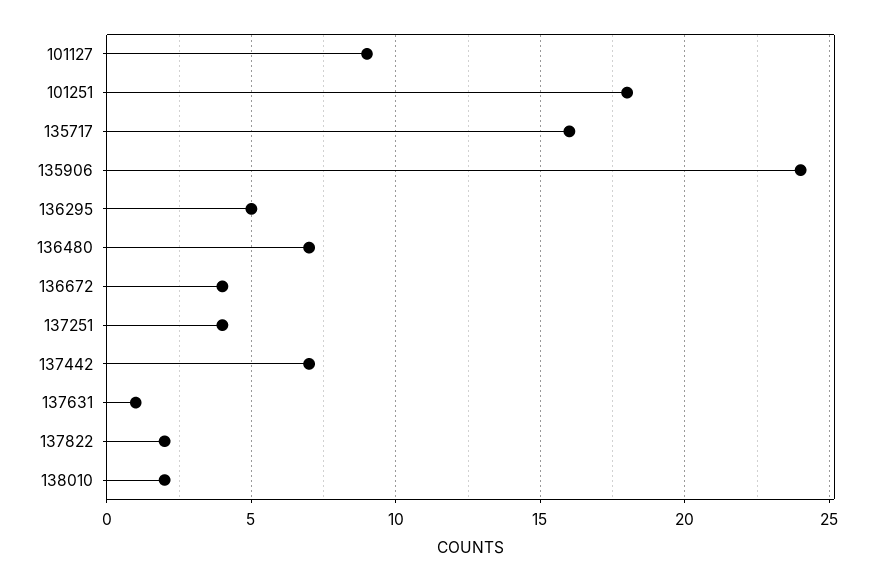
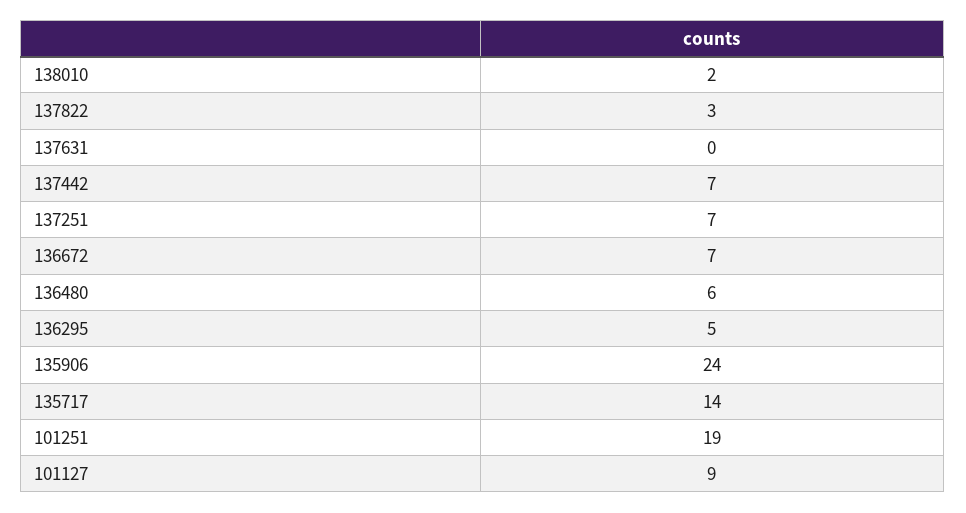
  {
    "101127": 9,
-   "101251": 18,
+   "101251": 19,
-   "135717": 16,
+   "135717": 14,
    "135906": 24,
    "136295": 5,
-   "136480": 7,
+   "136480": 6,
-   "136672": 4,
+   "136672": 7,
-   "137251": 4,
+   "137251": 7,
    "137442": 7,
-   "137631": 1,
+   "137631": 0,
-   "137822": 2,
+   "137822": 3,
    "138010": 2
  }

